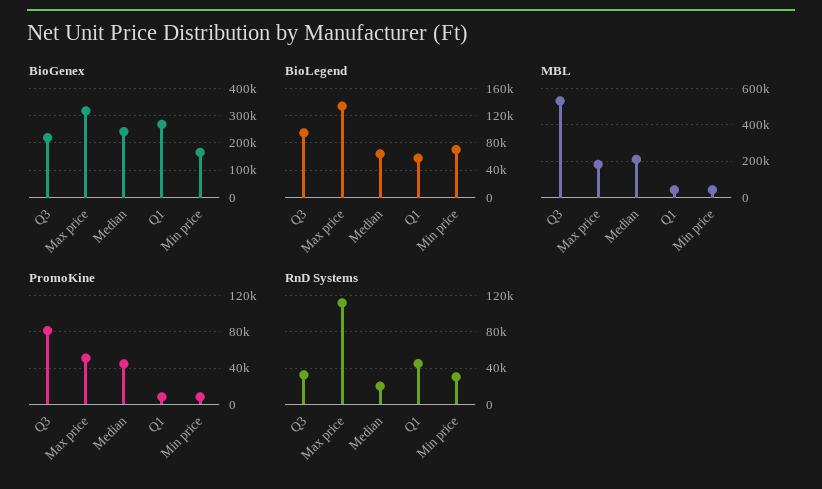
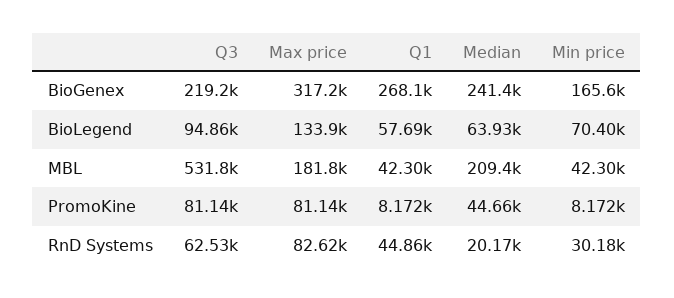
  {
    "BioGenex": {
      "Q3": 219200,
      "Max price": 317200,
      "Median": 241400,
      "Q1": 268100,
      "Min price": 165600
    },
    "BioLegend": {
      "Q3": 94860,
      "Max price": 133900,
      "Median": 63930,
      "Q1": 57690,
      "Min price": 70400
    },
    "MBL": {
      "Q3": 531800,
      "Max price": 181800,
      "Median": 209400,
      "Q1": 42300,
      "Min price": 42300
    },
    "PromoKine": {
      "Q3": 81140,
-     "Max price": 50000,
+     "Max price": 81140,
      "Median": 44660,
      "Q1": 8172,
      "Min price": 8172
    },
    "RnD Systems": {
-     "Q3": 30000,
+     "Q3": 62530,
-     "Max price": 110000,
+     "Max price": 82620,
      "Median": 20170,
      "Q1": 44860,
      "Min price": 30180
    }
  }

